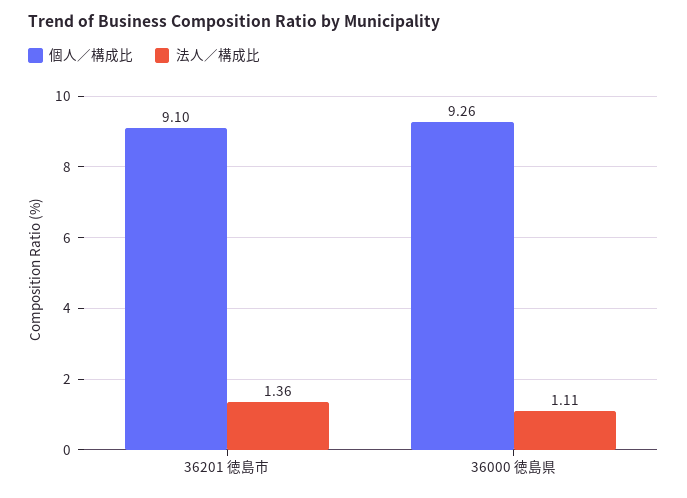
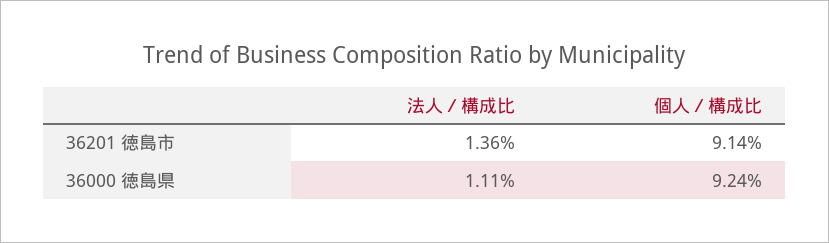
  {
    "個人／構成比": {
-     "36201 徳島市": 9.1,
+     "36201 徳島市": 9.14,
-     "36000 徳島県": 9.26
+     "36000 徳島県": 9.24
    },
    "法人／構成比": {
      "36201 徳島市": 1.36,
      "36000 徳島県": 1.11
    }
  }

